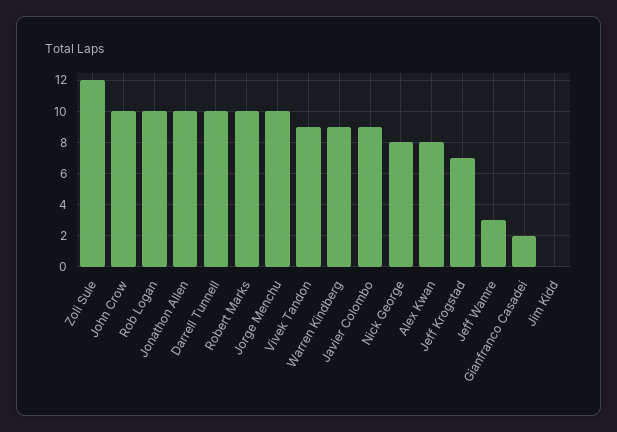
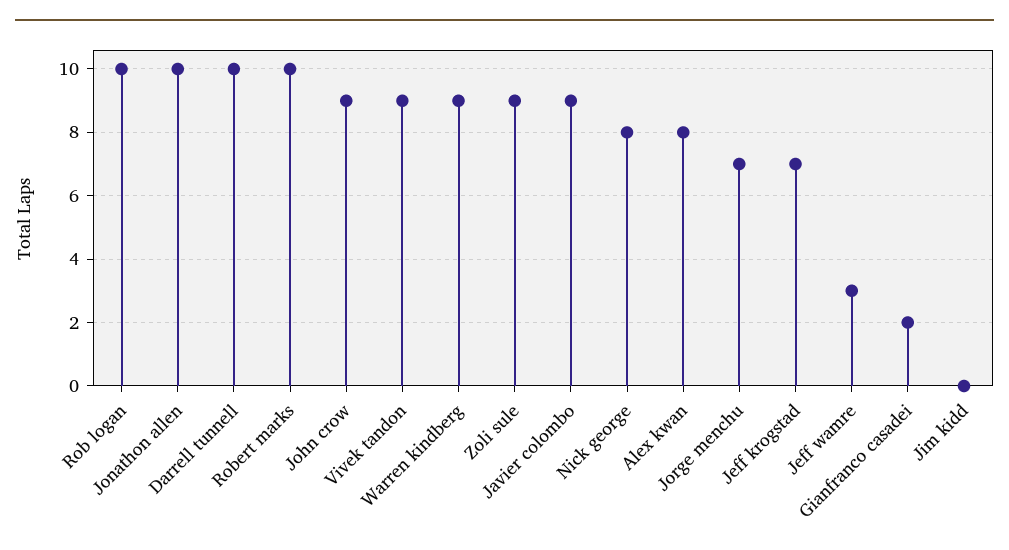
  {
-   "Zoli Sule": 12,
+   "Zoli Sule": 9,
-   "John Crow": 10,
+   "John Crow": 9,
    "Rob Logan": 10,
    "Jonathon Allen": 10,
    "Darrell Tunnell": 10,
    "Robert Marks": 10,
-   "Jorge Menchu": 10,
+   "Jorge Menchu": 7,
    "Vivek Tandon": 9,
    "Warren Kindberg": 9,
    "Javier Colombo": 9,
    "Nick George": 8,
    "Alex Kwan": 8,
    "Jeff Krogstad": 7,
    "Jeff Wamre": 3,
    "Gianfranco Casadei": 2,
    "Jim Kidd": 0
  }

